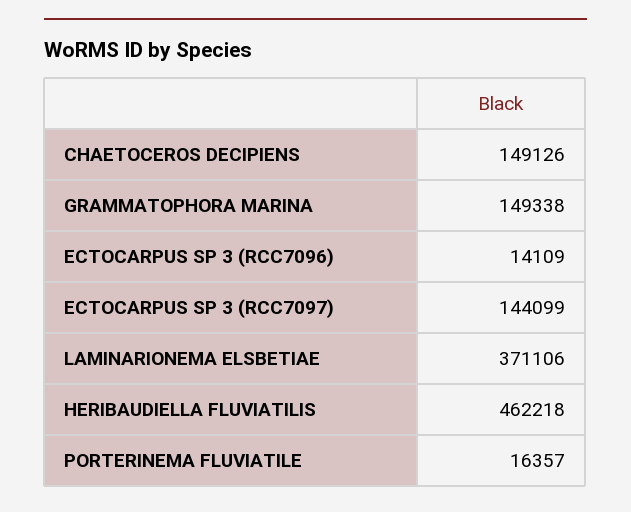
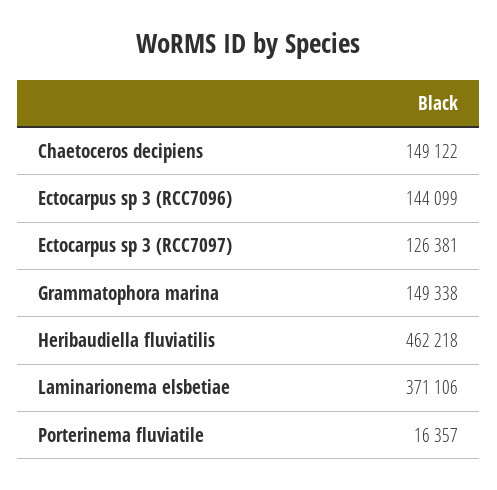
  {
-   "CHAETOCEROS DECIPIENS": 149126,
+   "CHAETOCEROS DECIPIENS": 149122,
    "GRAMMATOPHORA MARINA": 149338,
-   "ECTOCARPUS SP 3 (RCC7096)": 14109,
+   "ECTOCARPUS SP 3 (RCC7096)": 144099,
-   "ECTOCARPUS SP 3 (RCC7097)": 144099,
+   "ECTOCARPUS SP 3 (RCC7097)": 126381,
    "LAMINARIONEMA ELSBETIAE": 371106,
    "HERIBAUDIELLA FLUVIATILIS": 462218,
    "PORTERINEMA FLUVIATILE": 16357
  }

